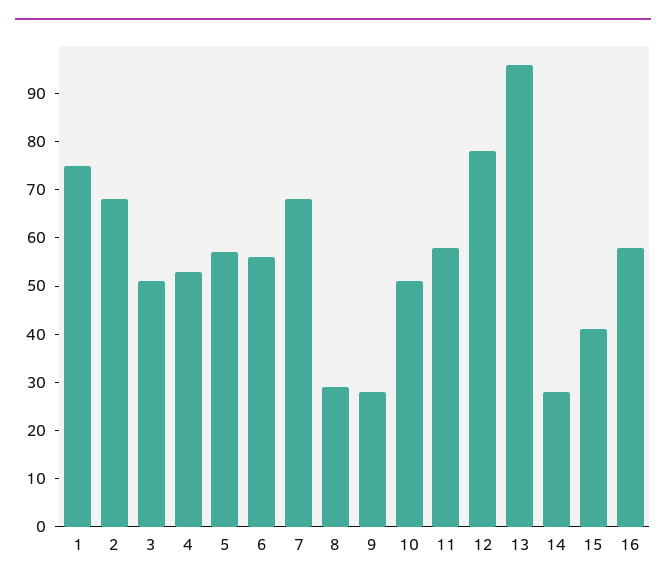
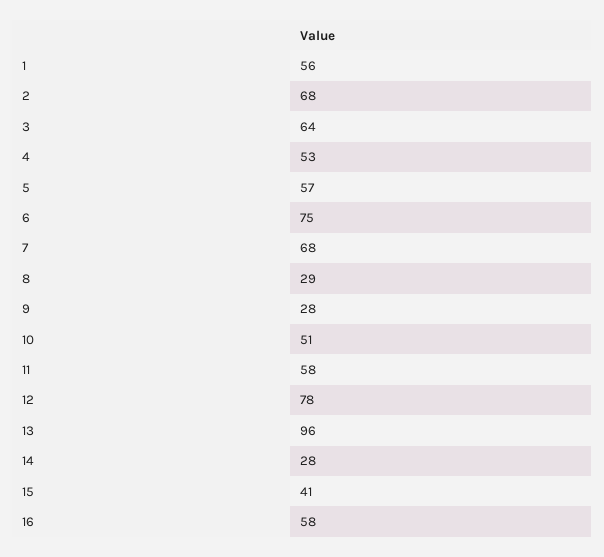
  {
-   "1": 75,
+   "1": 56,
    "2": 68,
-   "3": 50,
+   "3": 64,
    "4": 53,
    "5": 57,
-   "6": 55,
+   "6": 75,
    "7": 68,
    "8": 29,
    "9": 28,
    "10": 51,
    "11": 58,
    "12": 78,
    "13": 96,
    "14": 28,
    "15": 41,
    "16": 58
  }

